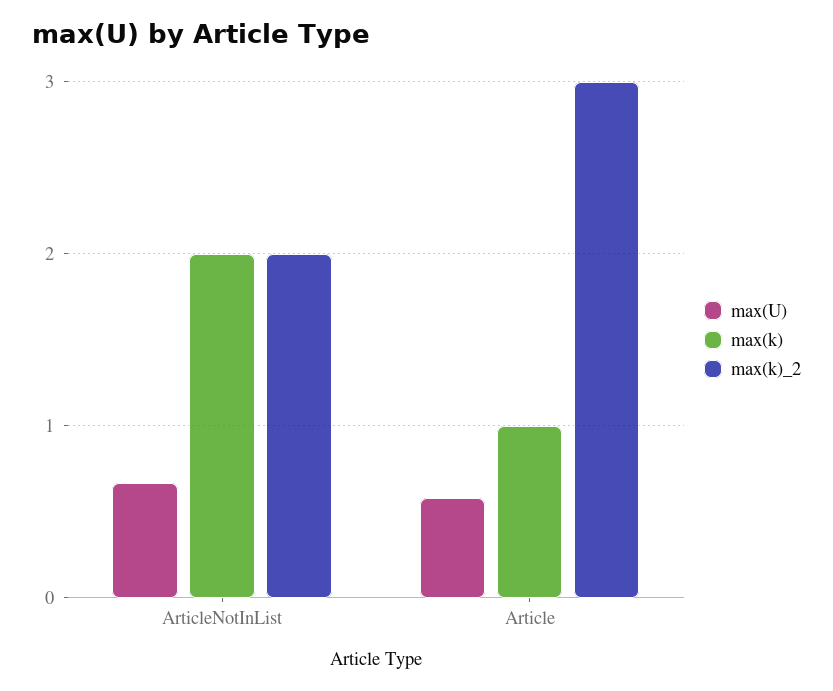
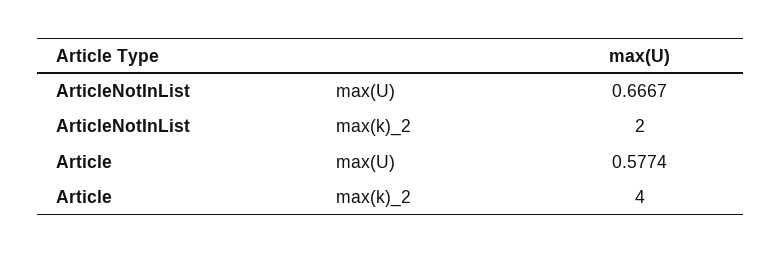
  {
    "max(U)": {
      "ArticleNotInList": 0.6667,
      "Article": 0.5774
    },
-   "max(k)": {
-     "ArticleNotInList": 2,
-     "Article": 1
-   },
    "max(k)_2": {
      "ArticleNotInList": 2,
-     "Article": 3
+     "Article": 4
    }
  }

